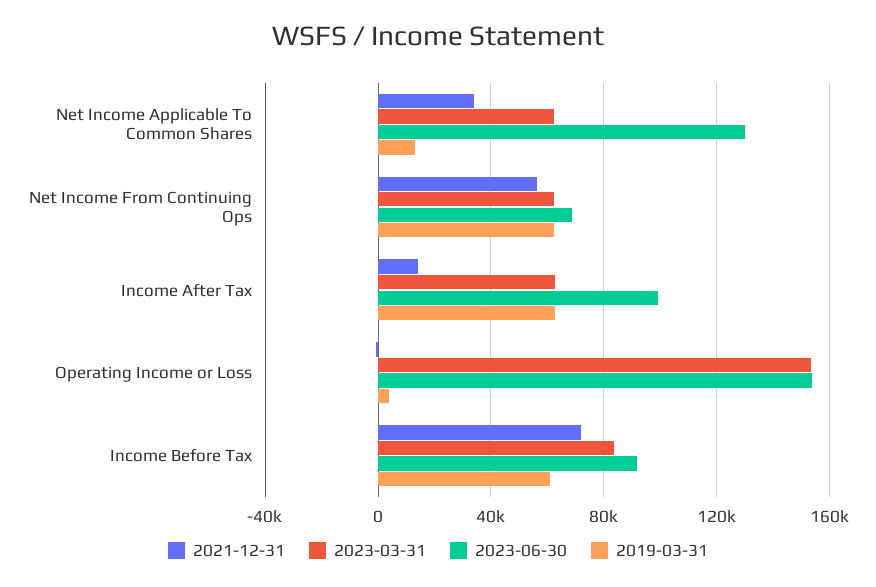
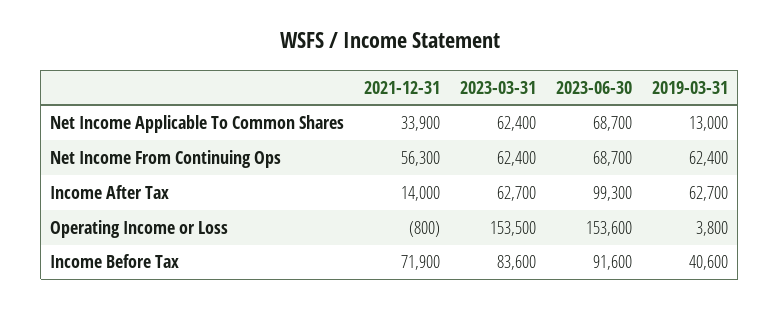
  {
    "2021-12-31": {
      "Net Income Applicable To Common Shares": 33900,
      "Net Income From Continuing Ops": 56300,
      "Income After Tax": 14000,
      "Operating Income or Loss": -800,
      "Income Before Tax": 71900
    },
    "2023-03-31": {
      "Net Income Applicable To Common Shares": 62400,
      "Net Income From Continuing Ops": 62400,
      "Income After Tax": 62700,
      "Operating Income or Loss": 153500,
      "Income Before Tax": 83600
    },
    "2023-06-30": {
-     "Net Income Applicable To Common Shares": 130000,
+     "Net Income Applicable To Common Shares": 68700,
      "Net Income From Continuing Ops": 68700,
      "Income After Tax": 99300,
      "Operating Income or Loss": 153600,
      "Income Before Tax": 91600
    },
    "2019-03-31": {
      "Net Income Applicable To Common Shares": 13000,
      "Net Income From Continuing Ops": 62400,
      "Income After Tax": 62700,
      "Operating Income or Loss": 3800,
-     "Income Before Tax": 60000
+     "Income Before Tax": 40600
    }
  }

